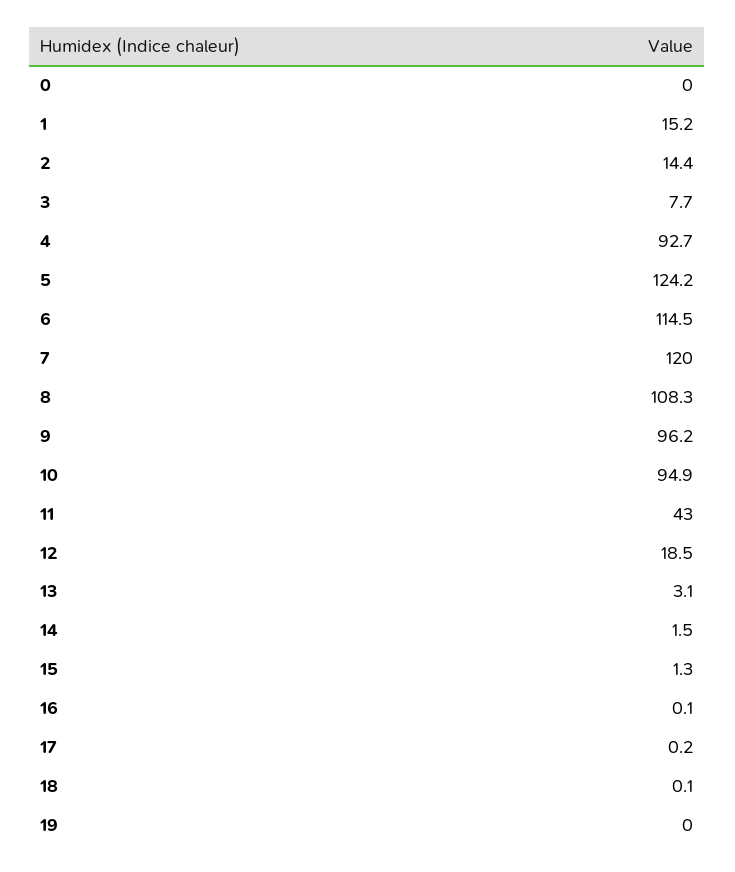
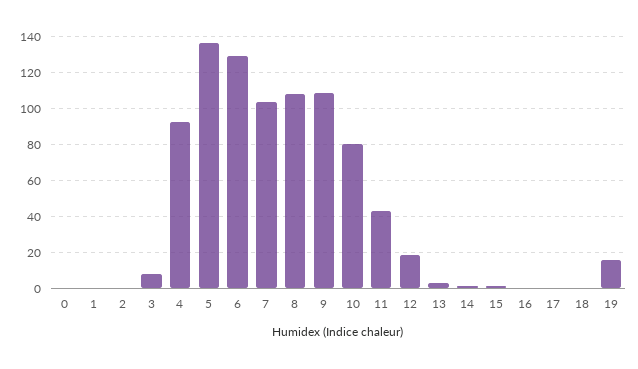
  {
    "0": 0,
-   "1": 15.2,
+   "1": 0,
-   "2": 14.4,
+   "2": 0,
    "3": 7.7,
    "4": 92.7,
-   "5": 124.2,
+   "5": 135,
-   "6": 114.5,
+   "6": 130,
-   "7": 120,
+   "7": 105,
    "8": 108.3,
-   "9": 96.2,
+   "9": 110,
-   "10": 94.9,
+   "10": 80,
    "11": 43,
    "12": 18.5,
    "13": 3.1,
    "14": 1.5,
    "15": 1.3,
    "16": 0.1,
    "17": 0.2,
    "18": 0.1,
-   "19": 0
+   "19": 15
  }

